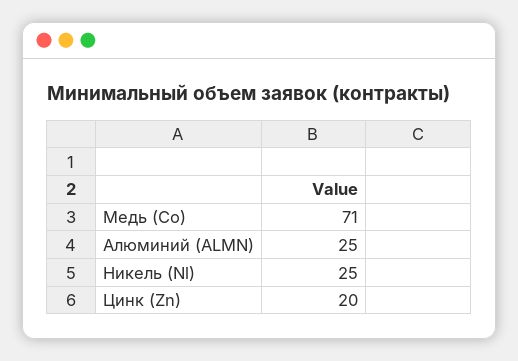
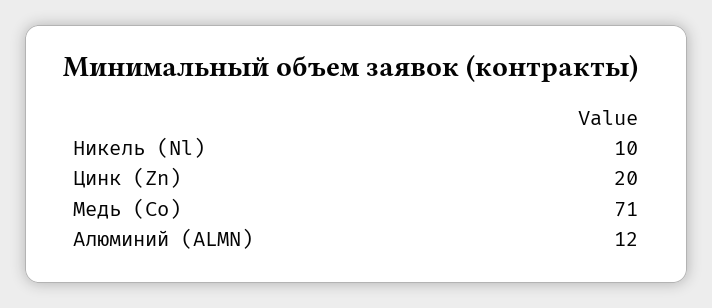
  {
    "Медь (Co)": 71,
-   "Алюминий (ALMN)": 25,
+   "Алюминий (ALMN)": 12,
-   "Никель (Nl)": 25,
+   "Никель (Nl)": 10,
    "Цинк (Zn)": 20
  }

